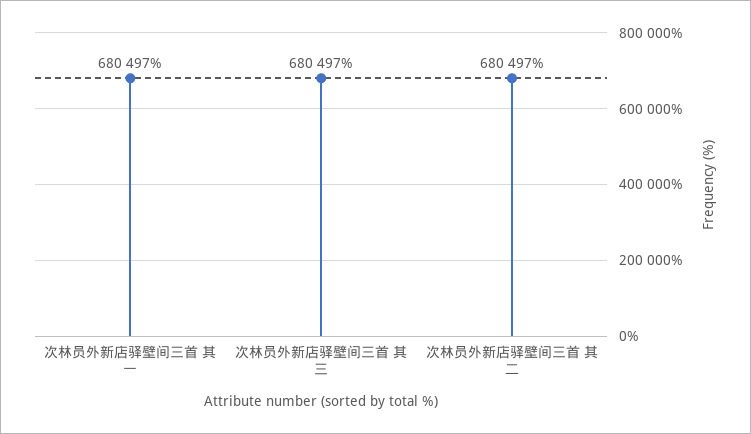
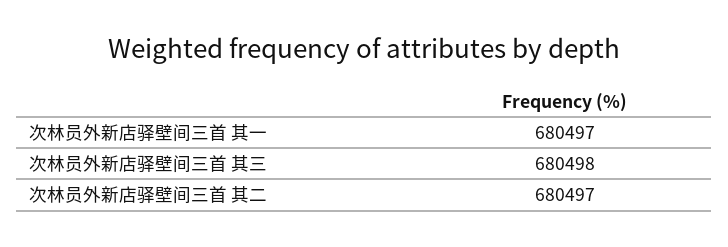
  {
    "次林员外新店驿壁间三首 其一": 680497,
-   "次林员外新店驿壁间三首 其三": 680497,
+   "次林员外新店驿壁间三首 其三": 680498,
    "次林员外新店驿壁间三首 其二": 680497
  }

